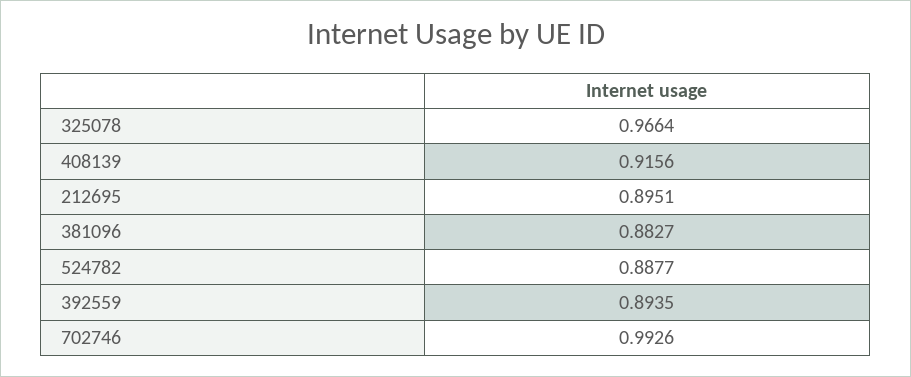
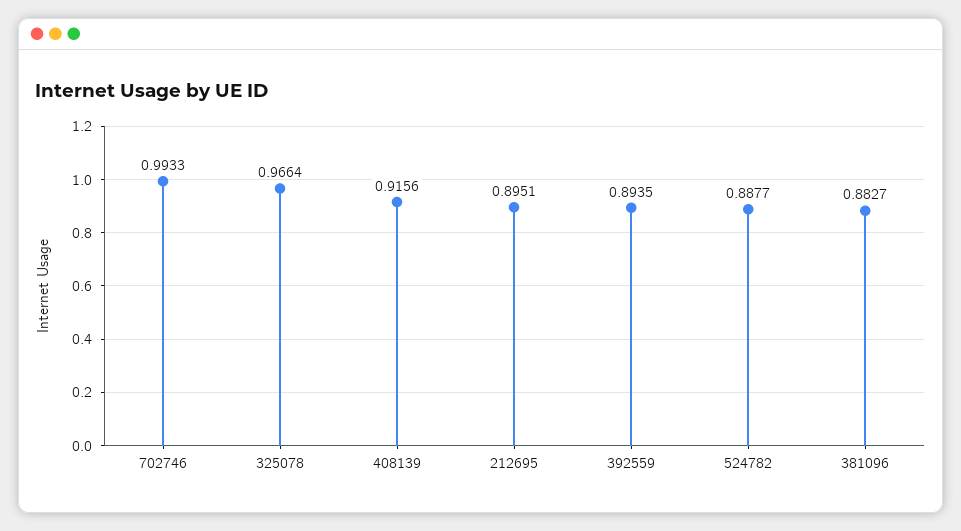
  {
    "325078": 0.9664,
    "408139": 0.9156,
    "212695": 0.8951,
    "381096": 0.8827,
    "524782": 0.8877,
    "392559": 0.8935,
-   "702746": 0.9926
+   "702746": 0.9933
  }

